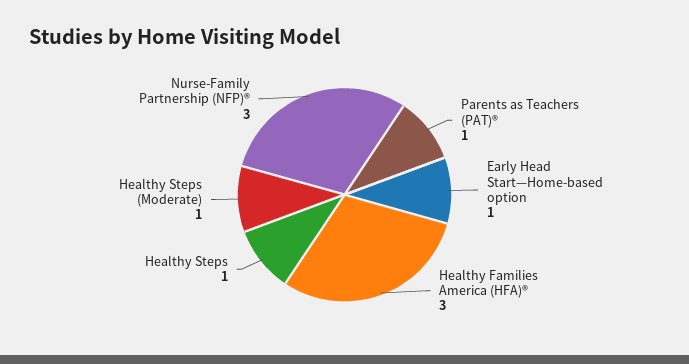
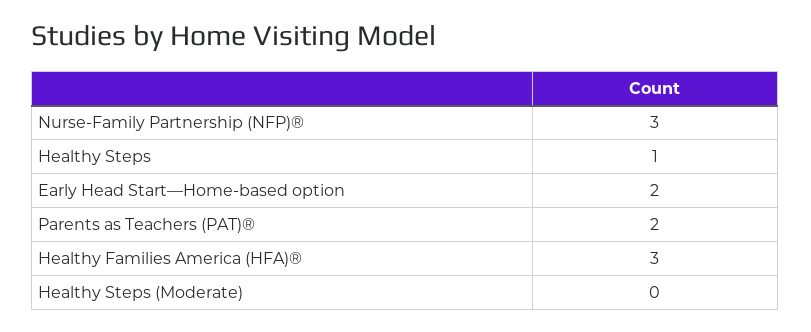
  {
-   "Parents as Teachers (PAT)®": 1,
+   "Parents as Teachers (PAT)®": 2,
-   "Early Head Start—Home-based option": 1,
+   "Early Head Start—Home-based option": 2,
    "Healthy Families America (HFA)®": 3,
    "Healthy Steps": 1,
-   "Healthy Steps (Moderate)": 1,
+   "Healthy Steps (Moderate)": 0,
    "Nurse-Family Partnership (NFP)®": 3
  }

